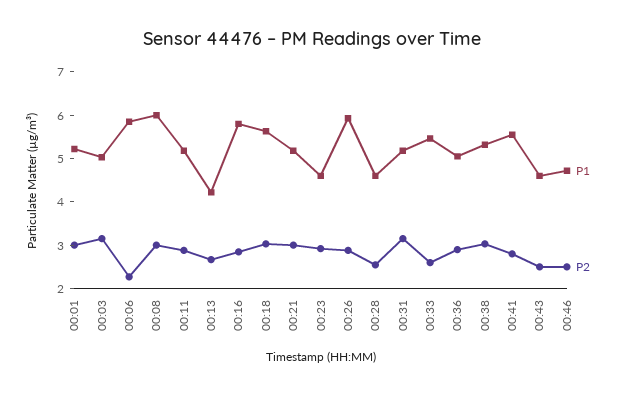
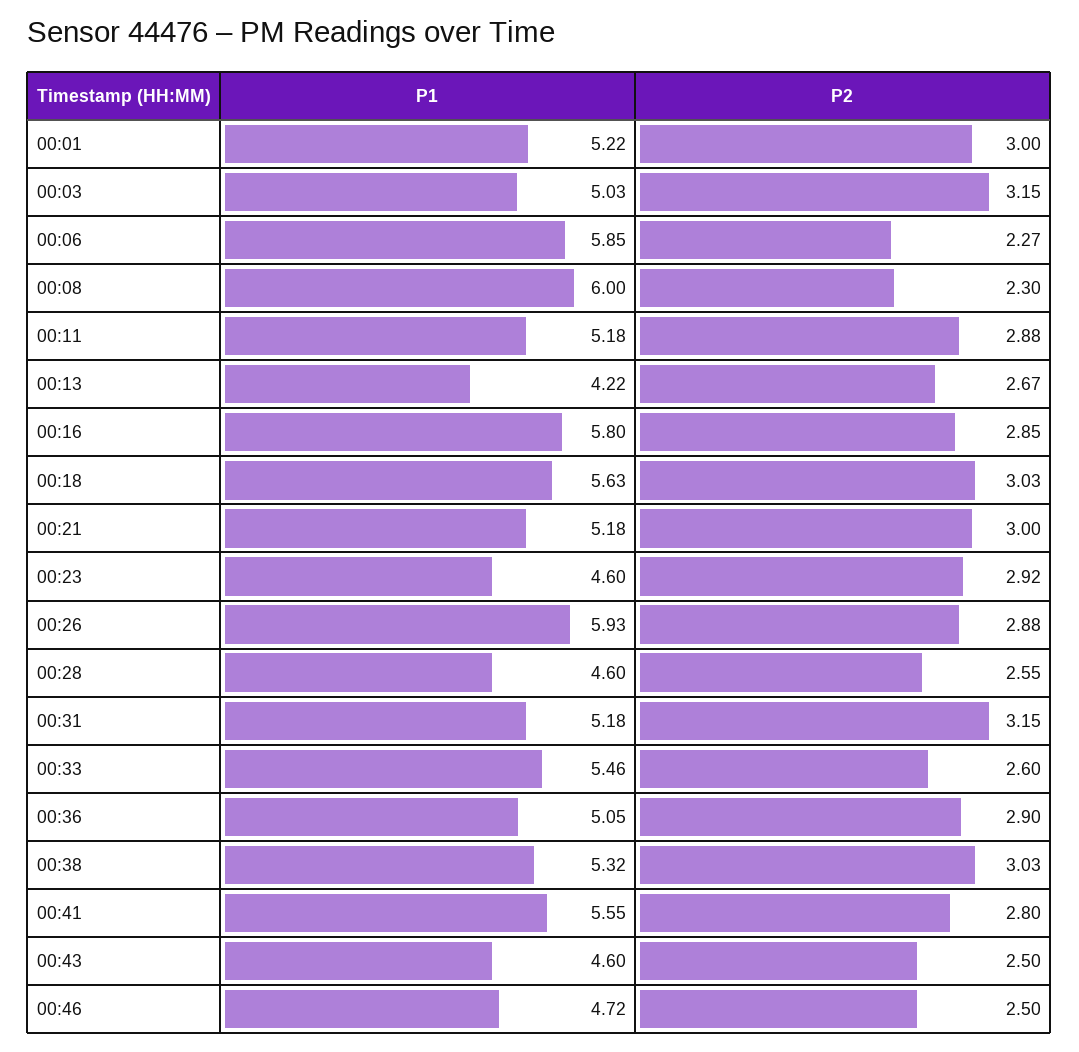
  {
    "P1": {
      "00:01": 5.22,
      "00:03": 5.03,
      "00:06": 5.85,
      "00:08": 6,
      "00:11": 5.18,
      "00:13": 4.22,
      "00:16": 5.8,
      "00:18": 5.63,
      "00:21": 5.18,
      "00:23": 4.6,
      "00:26": 5.93,
      "00:28": 4.6,
      "00:31": 5.18,
      "00:33": 5.46,
      "00:36": 5.05,
      "00:38": 5.32,
      "00:41": 5.55,
      "00:43": 4.6,
      "00:46": 4.72
    },
    "P2": {
      "00:01": 3,
      "00:03": 3.15,
      "00:06": 2.27,
-     "00:08": 3,
+     "00:08": 2.3,
      "00:11": 2.88,
      "00:13": 2.67,
      "00:16": 2.85,
      "00:18": 3.03,
      "00:21": 3,
      "00:23": 2.92,
      "00:26": 2.88,
      "00:28": 2.55,
      "00:31": 3.15,
      "00:33": 2.6,
      "00:36": 2.9,
      "00:38": 3.03,
      "00:41": 2.8,
      "00:43": 2.5,
      "00:46": 2.5
    }
  }

